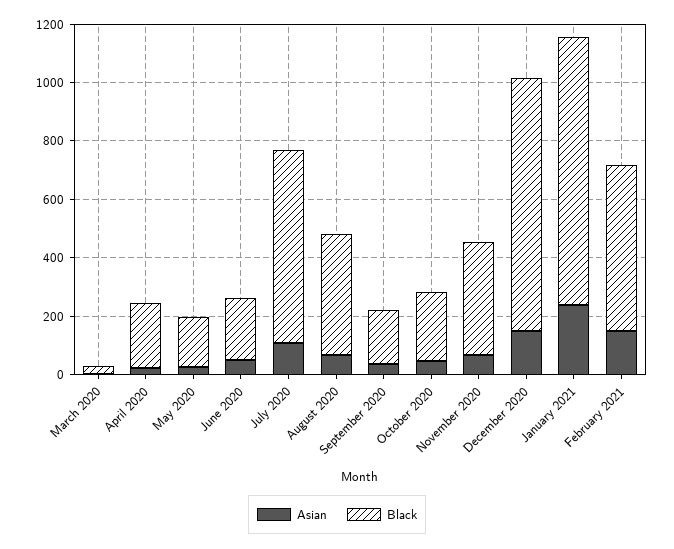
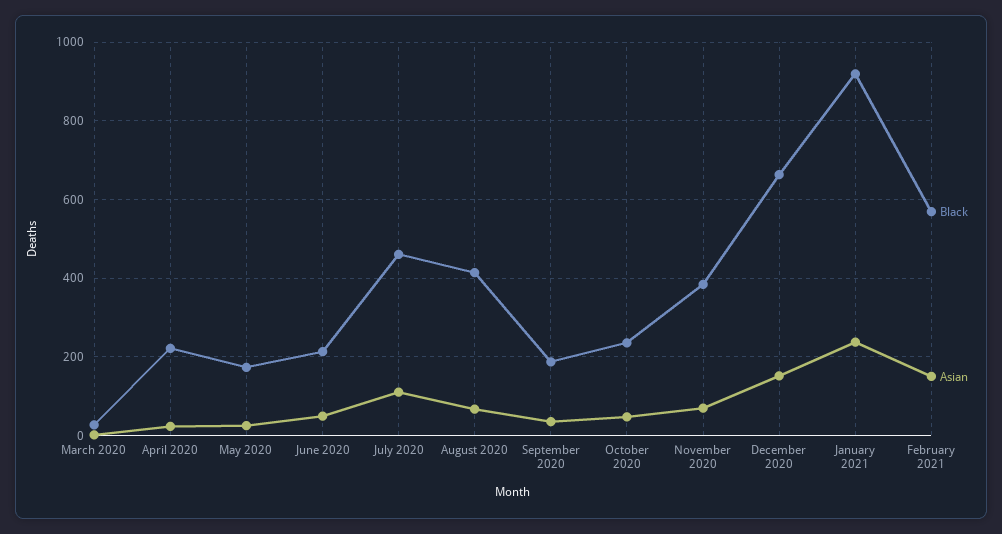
  {
    "Asian": {
      "March 2020": 0,
      "April 2020": 20,
      "May 2020": 20,
      "June 2020": 40,
      "July 2020": 120,
      "August 2020": 60,
      "September 2020": 40,
      "October 2020": 40,
      "November 2020": 60,
      "December 2020": 160,
      "January 2021": 240,
      "February 2021": 160
    },
    "Black": {
      "March 2020": 20,
      "April 2020": 220,
      "May 2020": 180,
      "June 2020": 220,
-     "July 2020": 650,
+     "July 2020": 460,
      "August 2020": 420,
      "September 2020": 180,
      "October 2020": 240,
      "November 2020": 380,
-     "December 2020": 850,
+     "December 2020": 660,
      "January 2021": 920,
      "February 2021": 560
    }
  }

